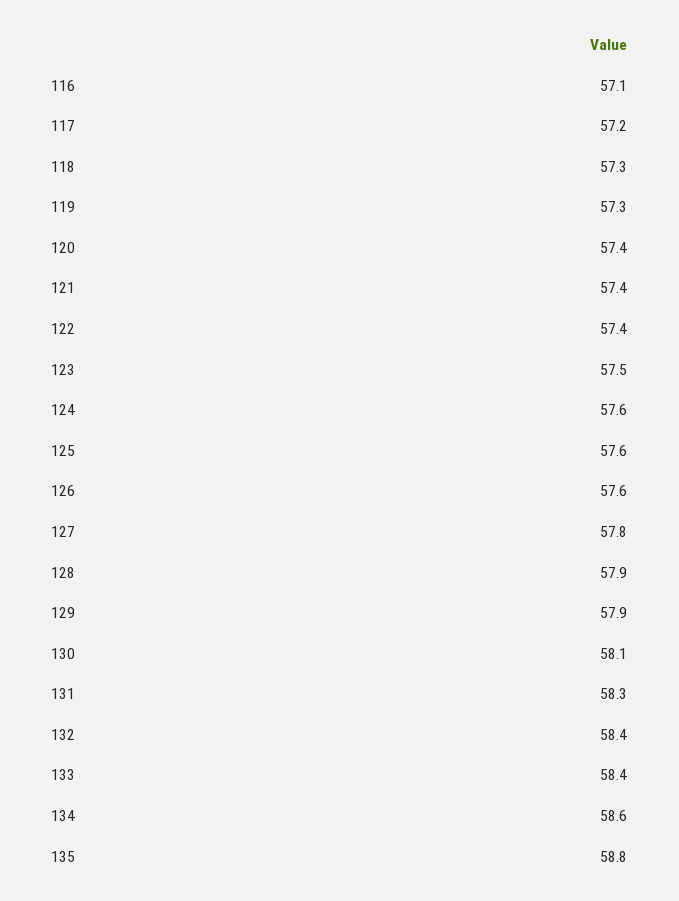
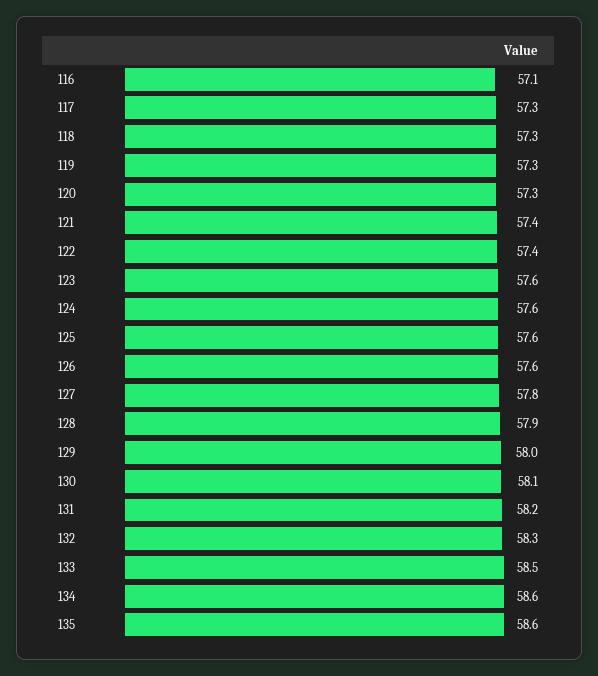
  {
    "116": 57.1,
-   "117": 57.2,
+   "117": 57.3,
    "118": 57.3,
    "119": 57.3,
-   "120": 57.4,
+   "120": 57.3,
    "121": 57.4,
    "122": 57.4,
-   "123": 57.5,
+   "123": 57.6,
    "124": 57.6,
    "125": 57.6,
    "126": 57.6,
    "127": 57.8,
    "128": 57.9,
-   "129": 57.9,
+   "129": 58,
    "130": 58.1,
-   "131": 58.3,
+   "131": 58.2,
-   "132": 58.4,
+   "132": 58.3,
-   "133": 58.4,
+   "133": 58.5,
    "134": 58.6,
-   "135": 58.8
+   "135": 58.6
  }

